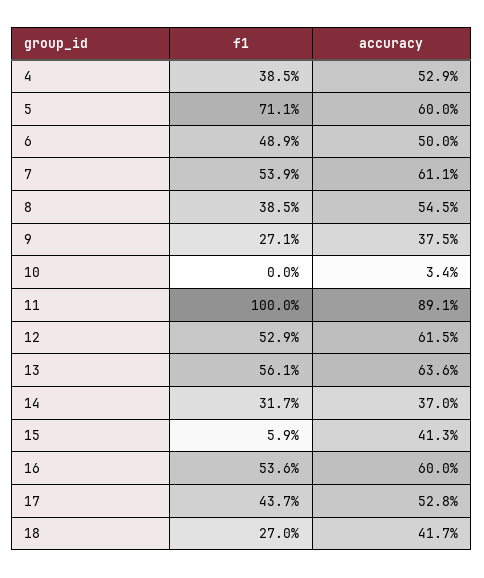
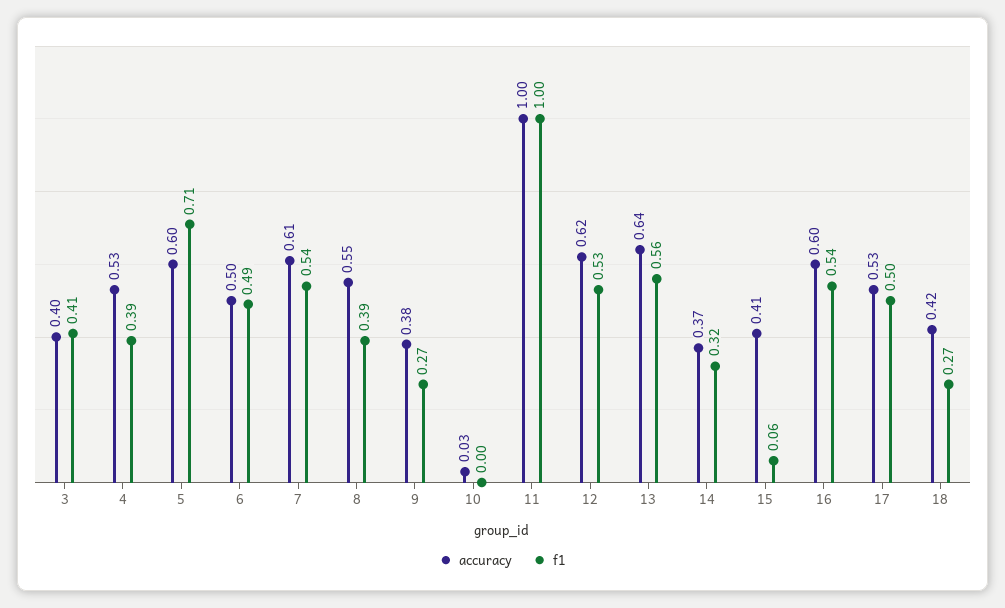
  {
    "f1": {
      "4": 0.385,
      "5": 0.711,
      "6": 0.489,
      "7": 0.539,
      "8": 0.385,
      "9": 0.271,
      "10": 0,
      "11": 1,
      "12": 0.529,
      "13": 0.561,
      "14": 0.317,
      "15": 0.059,
      "16": 0.536,
-     "17": 0.437,
+     "17": 0.5,
-     "18": 0.27
+     "18": 0.27,
+     "3": 0.41
    },
    "accuracy": {
      "4": 0.529,
      "5": 0.6,
      "6": 0.5,
      "7": 0.611,
      "8": 0.545,
      "9": 0.375,
      "10": 0.034,
-     "11": 0.891,
+     "11": 1,
      "12": 0.615,
      "13": 0.636,
      "14": 0.37,
      "15": 0.413,
      "16": 0.6,
      "17": 0.528,
-     "18": 0.417
+     "18": 0.417,
+     "3": 0.4
    }
  }

